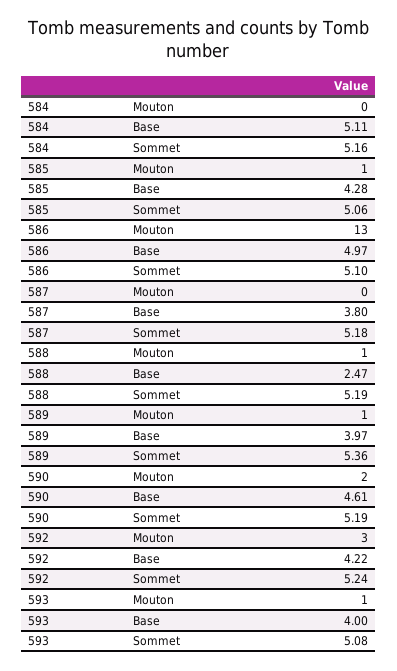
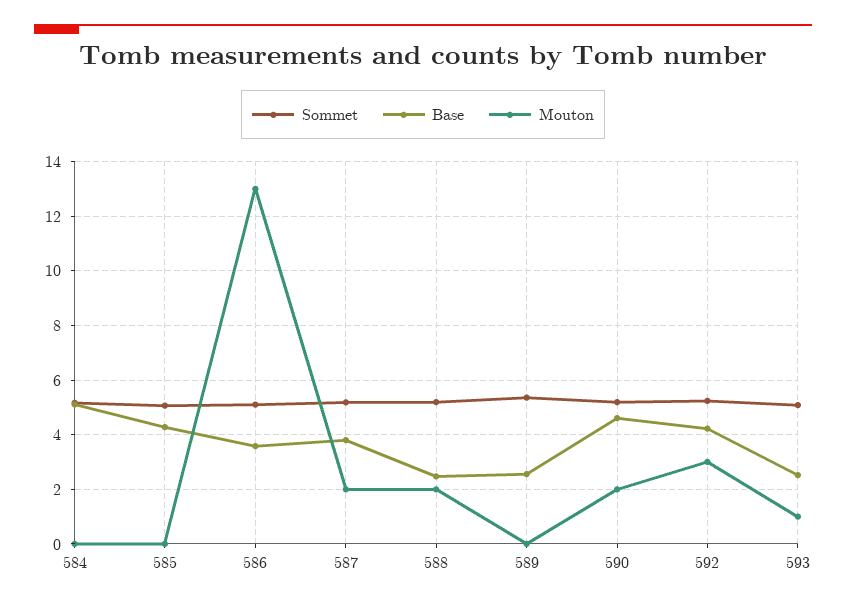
  {
    "Mouton": {
      "584": 0,
-     "585": 1,
+     "585": 0,
      "586": 13,
-     "587": 0,
+     "587": 2,
-     "588": 1,
+     "588": 2,
-     "589": 1,
+     "589": 0,
      "590": 2,
      "592": 3,
      "593": 1
    },
    "Base": {
      "584": 5.11,
      "585": 4.28,
-     "586": 4.97,
+     "586": 3.5,
      "587": 3.8,
      "588": 2.47,
-     "589": 3.97,
+     "589": 2.5,
      "590": 4.61,
      "592": 4.22,
-     "593": 4
+     "593": 2.5
    },
    "Sommet": {
      "584": 5.16,
      "585": 5.06,
      "586": 5.1,
      "587": 5.18,
      "588": 5.19,
      "589": 5.36,
      "590": 5.19,
      "592": 5.24,
      "593": 5.08
    }
  }

